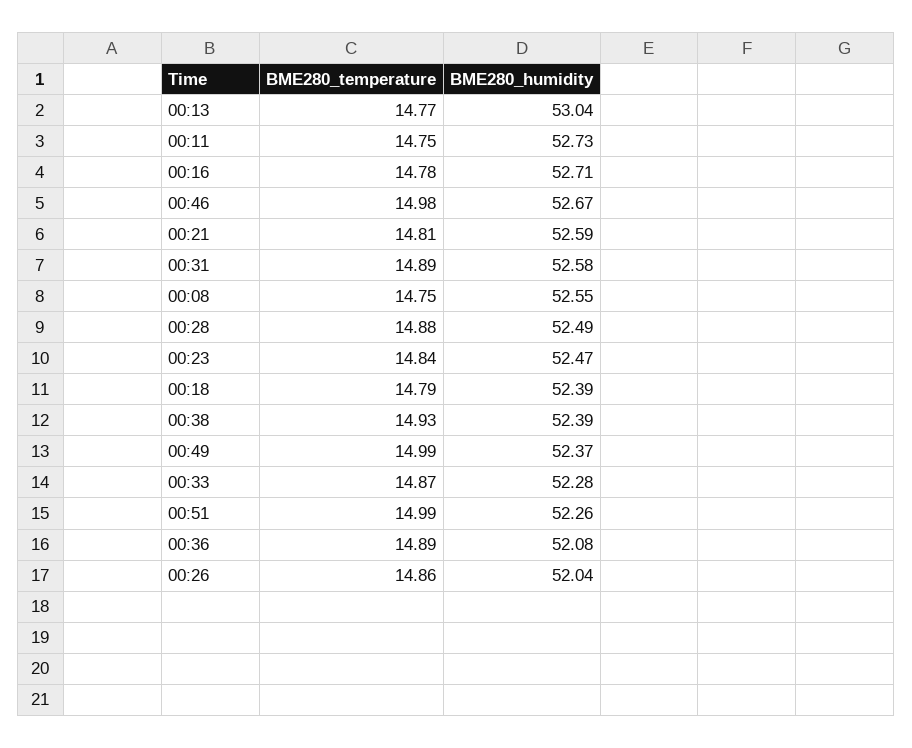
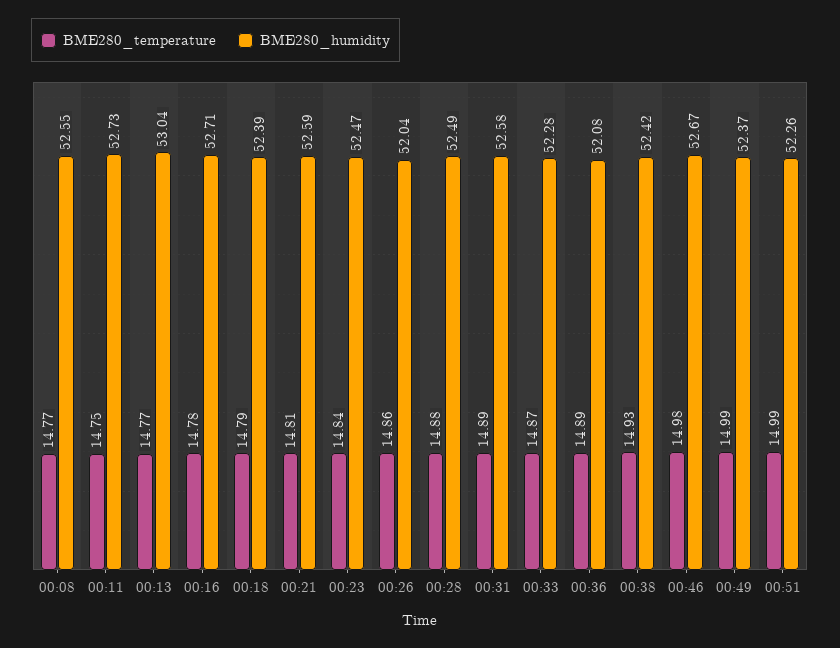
  {
    "BME280_temperature": {
      "00:13": 14.77,
      "00:11": 14.75,
      "00:16": 14.78,
      "00:46": 14.98,
      "00:21": 14.81,
      "00:31": 14.89,
-     "00:08": 14.75,
+     "00:08": 14.77,
      "00:28": 14.88,
      "00:23": 14.84,
      "00:18": 14.79,
      "00:38": 14.93,
      "00:49": 14.99,
      "00:33": 14.87,
      "00:51": 14.99,
      "00:36": 14.89,
      "00:26": 14.86
    },
    "BME280_humidity": {
      "00:13": 53.04,
      "00:11": 52.73,
      "00:16": 52.71,
      "00:46": 52.67,
      "00:21": 52.59,
      "00:31": 52.58,
      "00:08": 52.55,
      "00:28": 52.49,
      "00:23": 52.47,
      "00:18": 52.39,
-     "00:38": 52.39,
+     "00:38": 52.42,
      "00:49": 52.37,
      "00:33": 52.28,
      "00:51": 52.26,
      "00:36": 52.08,
      "00:26": 52.04
    }
  }

